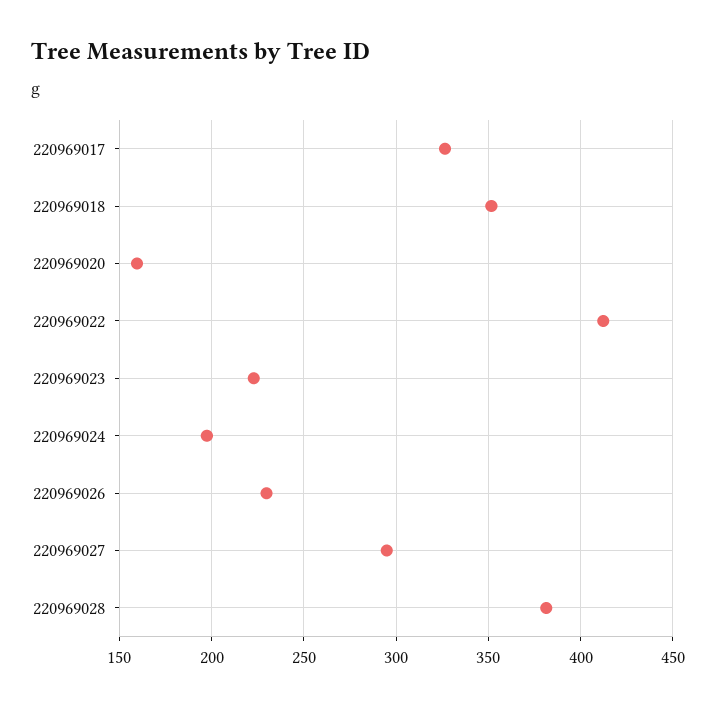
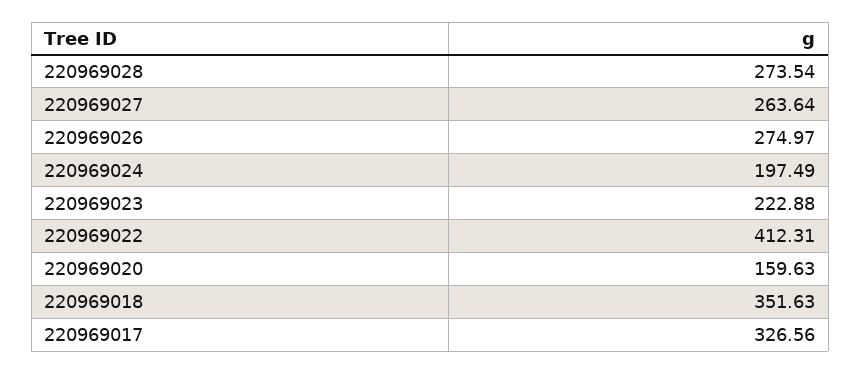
  {
    "220969017": 326.56,
    "220969018": 351.63,
    "220969020": 159.63,
    "220969022": 412.31,
    "220969023": 222.88,
    "220969024": 197.49,
-   "220969026": 230,
+   "220969026": 274.97,
-   "220969027": 295,
+   "220969027": 263.64,
-   "220969028": 380
+   "220969028": 273.54
  }

